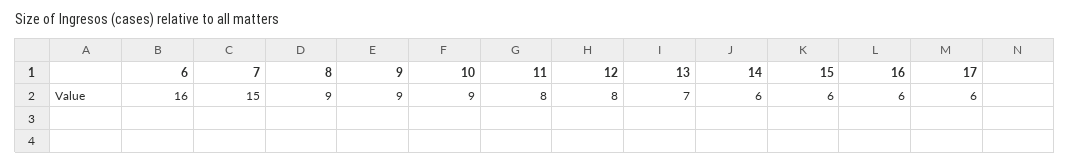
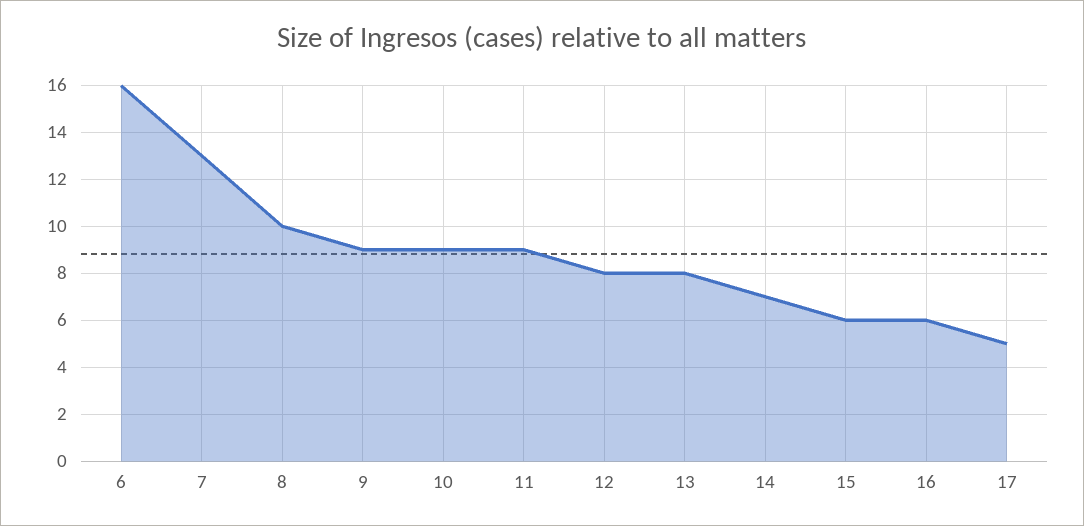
  {
    "6": 16,
-   "7": 15,
+   "7": 13,
-   "8": 9,
+   "8": 10,
    "9": 9,
    "10": 9,
-   "11": 8,
+   "11": 9,
    "12": 8,
-   "13": 7,
+   "13": 8,
-   "14": 6,
+   "14": 7,
    "15": 6,
    "16": 6,
-   "17": 6
+   "17": 5
  }

